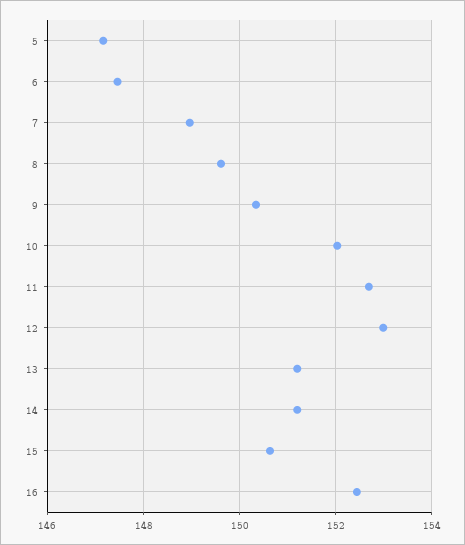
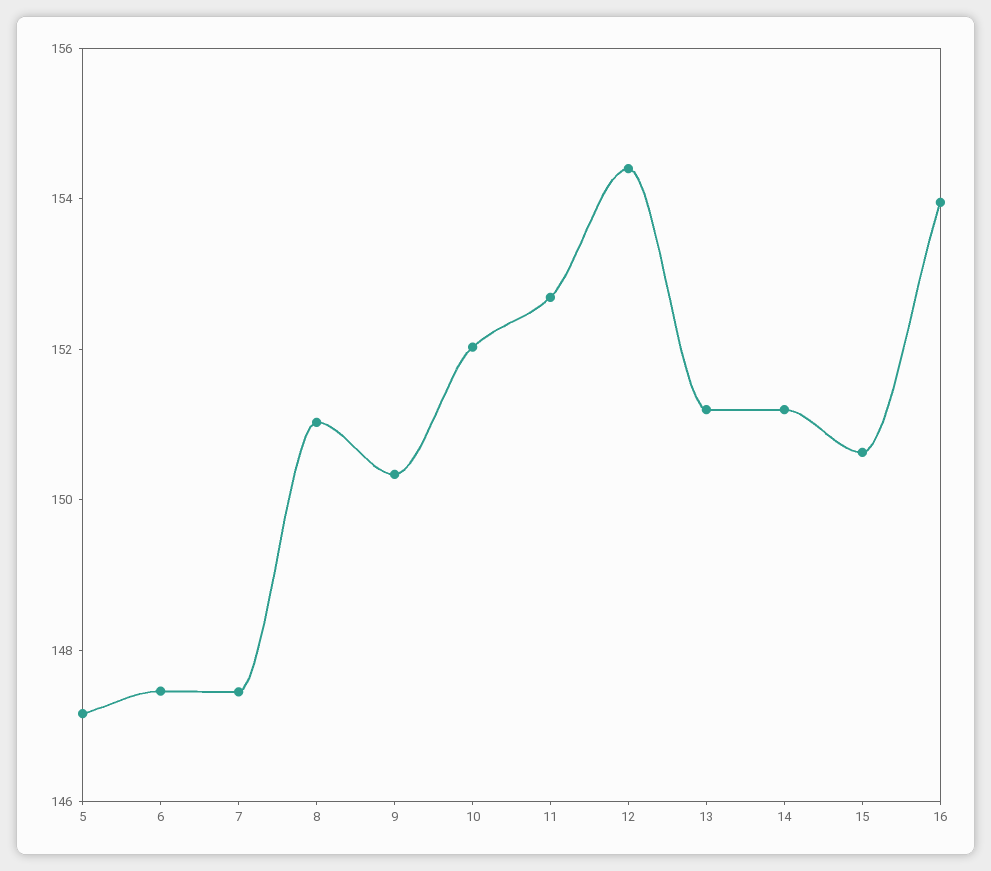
  {
    "5": 147.2,
    "6": 147.4,
-   "7": 149,
+   "7": 147.5,
-   "8": 149.6,
+   "8": 151,
    "9": 150.4,
    "10": 152,
    "11": 152.6,
-   "12": 153,
+   "12": 154.5,
    "13": 151.2,
    "14": 151.2,
    "15": 150.6,
-   "16": 152.4
+   "16": 154
  }

